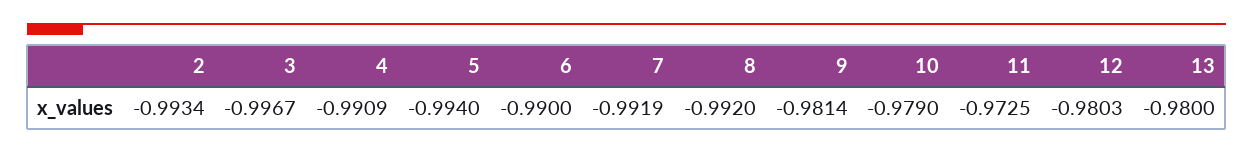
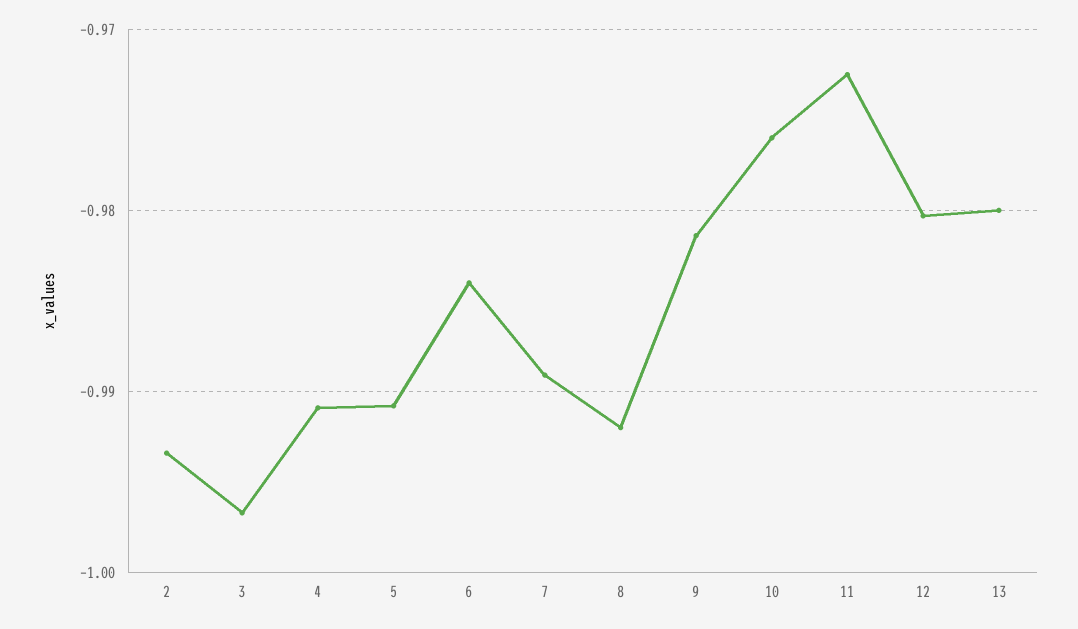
  {
    "2": -0.9934,
    "3": -0.9967,
    "4": -0.9909,
-   "5": -0.994,
+   "5": -0.991,
-   "6": -0.99,
+   "6": -0.984,
-   "7": -0.9919,
+   "7": -0.989,
    "8": -0.992,
    "9": -0.9814,
-   "10": -0.979,
+   "10": -0.976,
    "11": -0.9725,
    "12": -0.9803,
    "13": -0.98
  }

